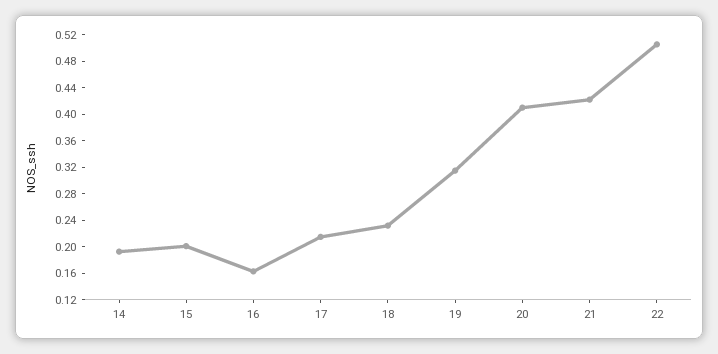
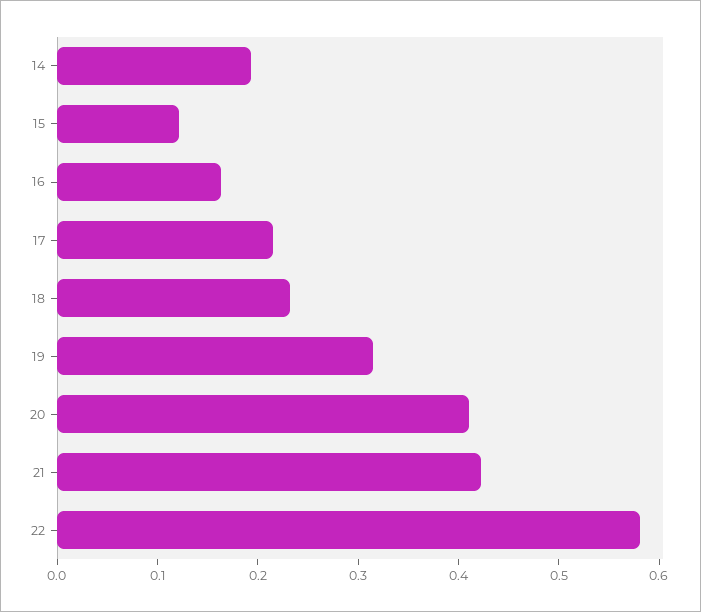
  {
    "14": 0.2,
-   "15": 0.2,
+   "15": 0.12,
    "16": 0.16,
    "17": 0.22,
    "18": 0.24,
    "19": 0.32,
    "20": 0.42,
    "21": 0.42,
-   "22": 0.5
+   "22": 0.58
  }

